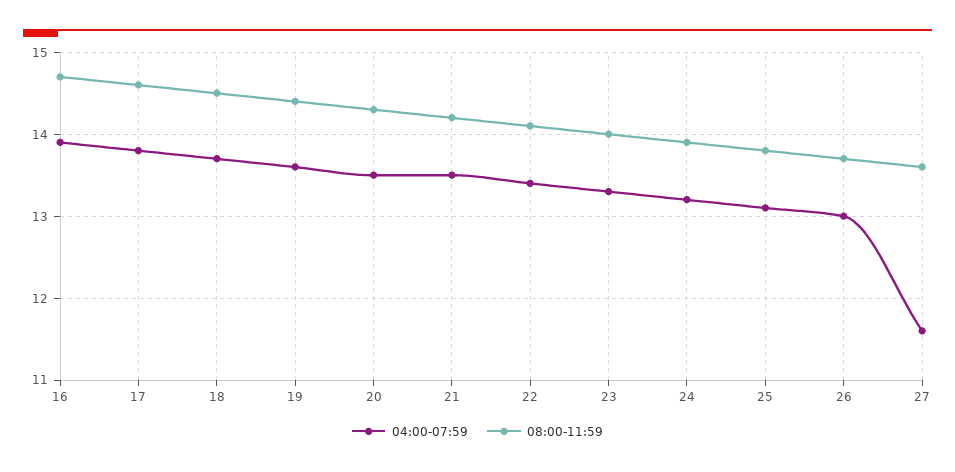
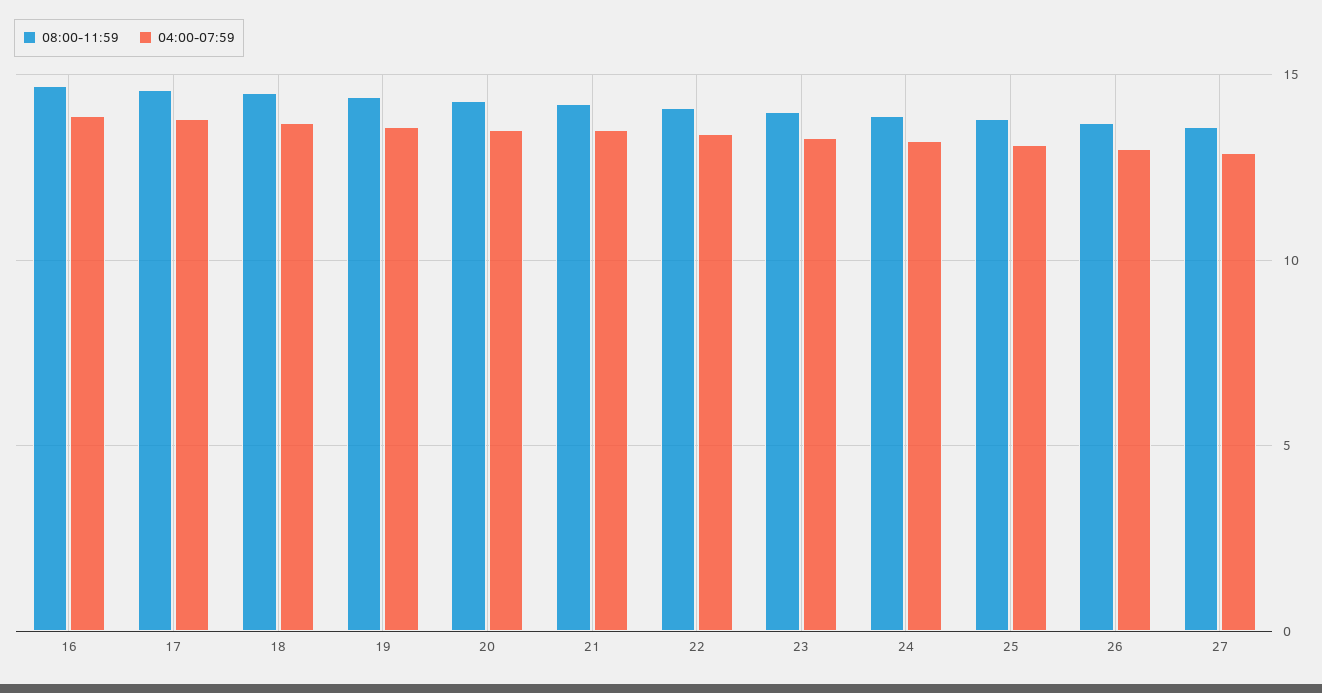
  {
    "04:00-07:59": {
      "16": 13.9,
      "17": 13.8,
      "18": 13.7,
      "19": 13.6,
      "20": 13.5,
      "21": 13.5,
      "22": 13.4,
      "23": 13.3,
      "24": 13.2,
      "25": 13.1,
      "26": 13,
-     "27": 11.6
+     "27": 13
    },
    "08:00-11:59": {
      "16": 14.7,
      "17": 14.6,
      "18": 14.5,
      "19": 14.4,
      "20": 14.3,
      "21": 14.2,
      "22": 14.1,
      "23": 14,
      "24": 13.9,
      "25": 13.8,
      "26": 13.7,
      "27": 13.6
    }
  }

